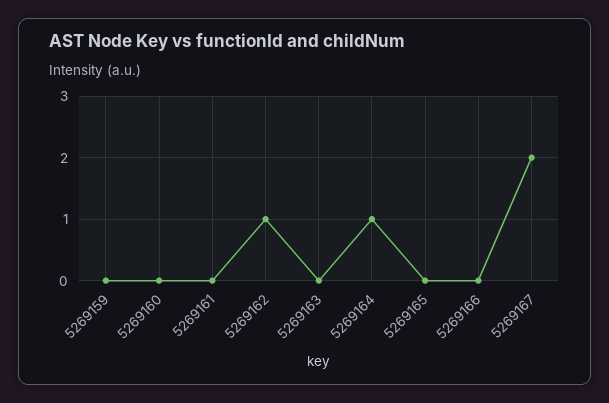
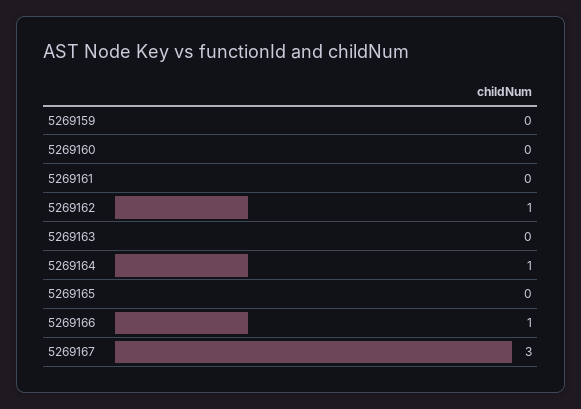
  {
    "5269159": 0,
    "5269160": 0,
    "5269161": 0,
    "5269162": 1,
    "5269163": 0,
    "5269164": 1,
    "5269165": 0,
-   "5269166": 0,
+   "5269166": 1,
-   "5269167": 2
+   "5269167": 3
  }

